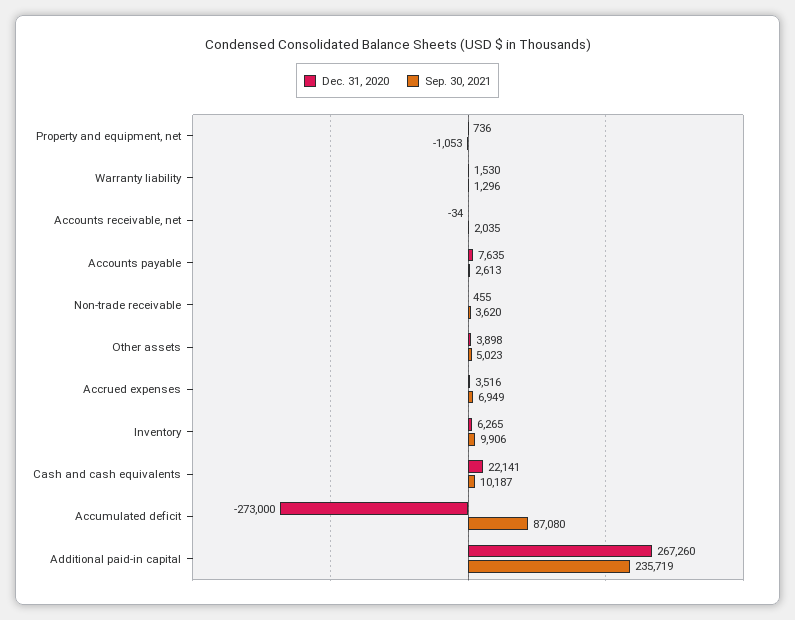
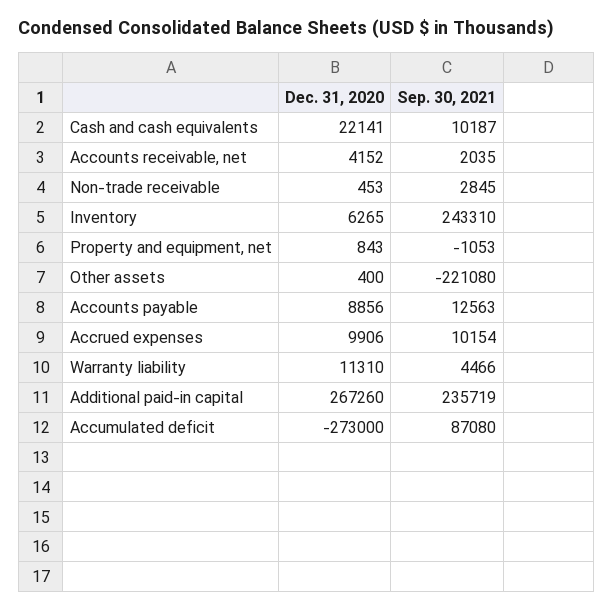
  {
    "Dec. 31, 2020": {
-     "Property and equipment, net": 736,
+     "Property and equipment, net": 843,
-     "Warranty liability": 1530,
+     "Warranty liability": 11310,
-     "Accounts receivable, net": -34,
+     "Accounts receivable, net": 4152,
-     "Accounts payable": 7635,
+     "Accounts payable": 8856,
-     "Non-trade receivable": 455,
+     "Non-trade receivable": 453,
-     "Other assets": 3898,
+     "Other assets": 400,
-     "Accrued expenses": 3516,
+     "Accrued expenses": 9906,
      "Inventory": 6265,
      "Cash and cash equivalents": 22141,
      "Accumulated deficit": -273000,
      "Additional paid-in capital": 267260
    },
    "Sep. 30, 2021": {
      "Property and equipment, net": -1053,
-     "Warranty liability": 1296,
+     "Warranty liability": 4466,
      "Accounts receivable, net": 2035,
-     "Accounts payable": 2613,
+     "Accounts payable": 12563,
-     "Non-trade receivable": 3620,
+     "Non-trade receivable": 2845,
-     "Other assets": 5023,
+     "Other assets": -221080,
-     "Accrued expenses": 6949,
+     "Accrued expenses": 10154,
-     "Inventory": 9906,
+     "Inventory": 243310,
      "Cash and cash equivalents": 10187,
      "Accumulated deficit": 87080,
      "Additional paid-in capital": 235719
    }
  }

